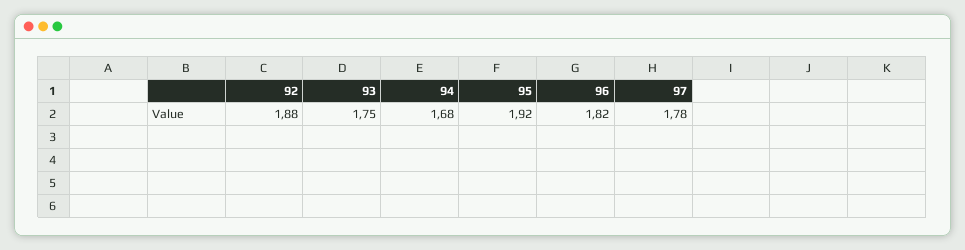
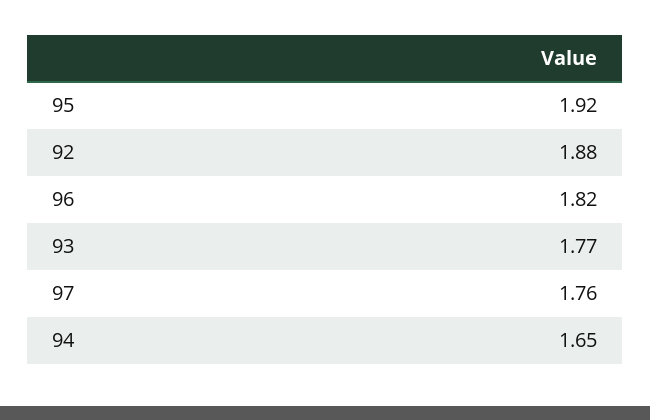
  {
    "92": 1.88,
-   "93": 1.75,
+   "93": 1.77,
-   "94": 1.68,
+   "94": 1.65,
    "95": 1.92,
    "96": 1.82,
-   "97": 1.78
+   "97": 1.76
  }

